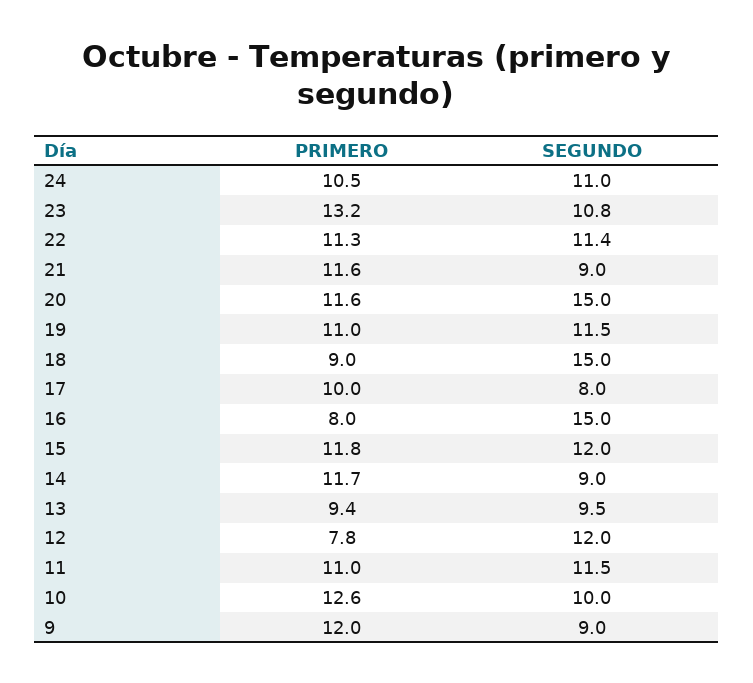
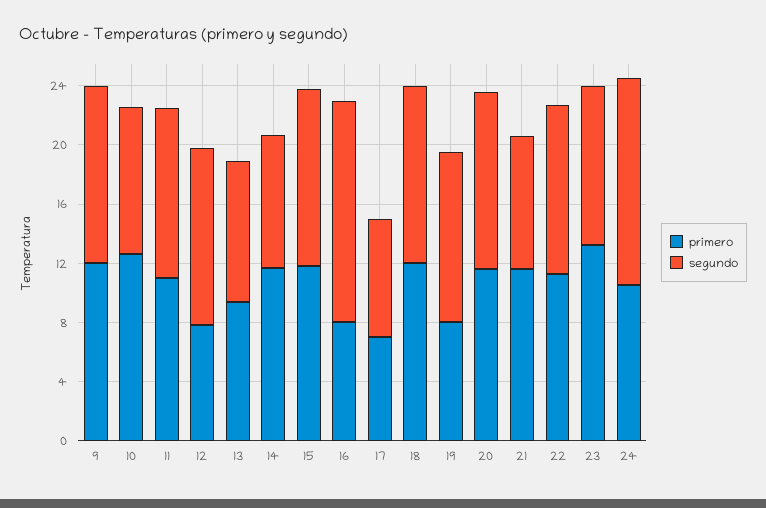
  {
    "PRIMERO": {
      "24": 10.5,
      "23": 13.2,
      "22": 11.3,
      "21": 11.6,
      "20": 11.6,
-     "19": 11,
+     "19": 8,
-     "18": 9,
+     "18": 12,
-     "17": 10,
+     "17": 7,
      "16": 8,
      "15": 11.8,
      "14": 11.7,
      "13": 9.4,
      "12": 7.8,
      "11": 11,
      "10": 12.6,
      "9": 12
    },
    "SEGUNDO": {
-     "24": 11,
+     "24": 14,
      "23": 10.8,
      "22": 11.4,
      "21": 9,
-     "20": 15,
+     "20": 12,
      "19": 11.5,
-     "18": 15,
+     "18": 12,
      "17": 8,
      "16": 15,
      "15": 12,
      "14": 9,
      "13": 9.5,
      "12": 12,
      "11": 11.5,
      "10": 10,
-     "9": 9
+     "9": 12
    }
  }

